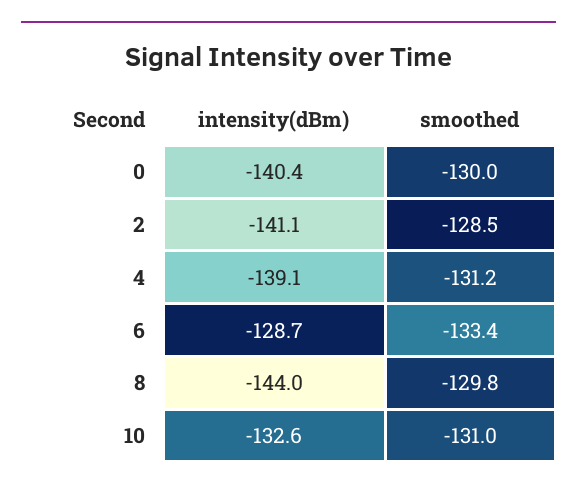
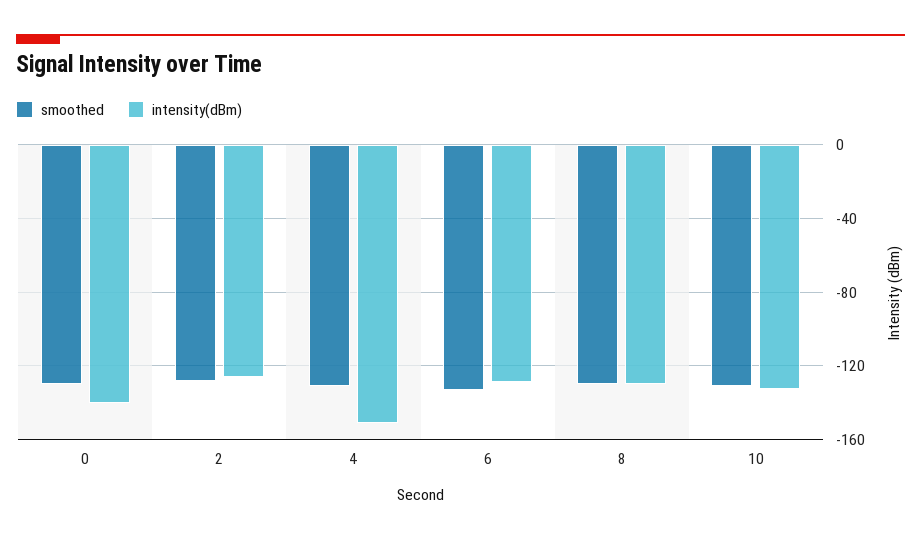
  {
    "intensity(dBm)": {
      "0": -140.4,
-     "2": -141.1,
+     "2": -125,
-     "4": -139.1,
+     "4": -150,
      "6": -128.7,
-     "8": -144,
+     "8": -130,
      "10": -132.6
    },
    "smoothed": {
      "0": -130,
      "2": -128.5,
      "4": -131.2,
      "6": -133.4,
      "8": -129.8,
      "10": -131
    }
  }

